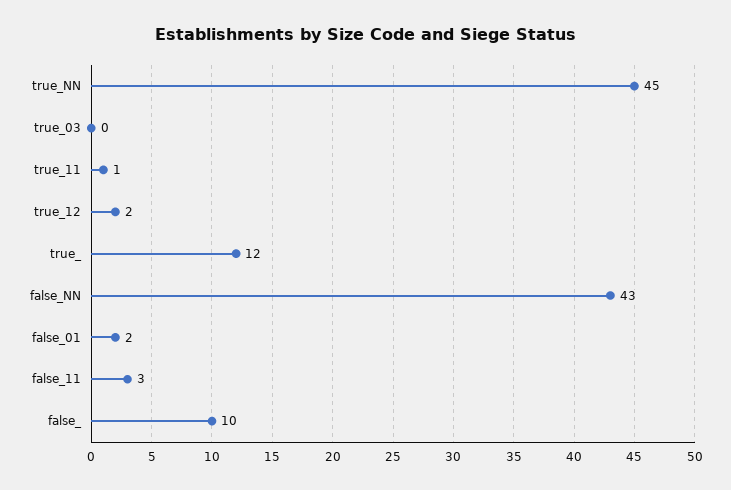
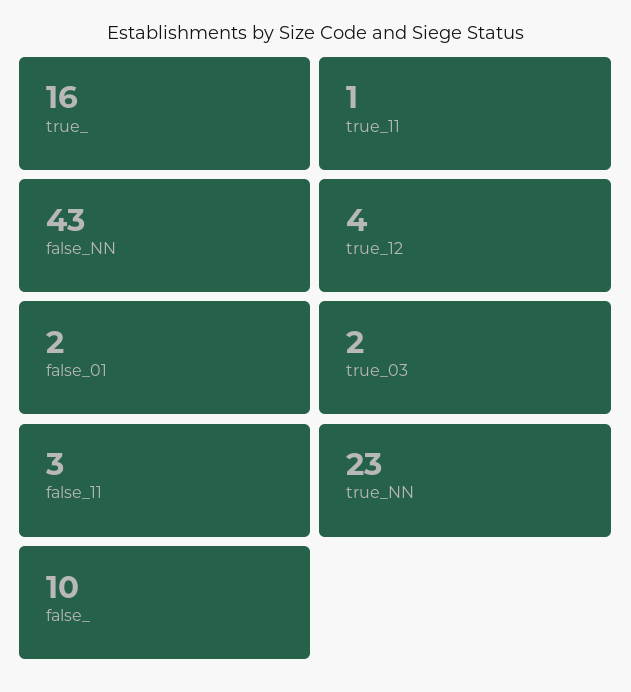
  {
-   "true_NN": 45,
+   "true_NN": 23,
-   "true_03": 0,
+   "true_03": 2,
    "true_11": 1,
-   "true_12": 2,
+   "true_12": 4,
-   "true_": 12,
+   "true_": 16,
    "false_NN": 43,
    "false_01": 2,
    "false_11": 3,
    "false_": 10
  }

